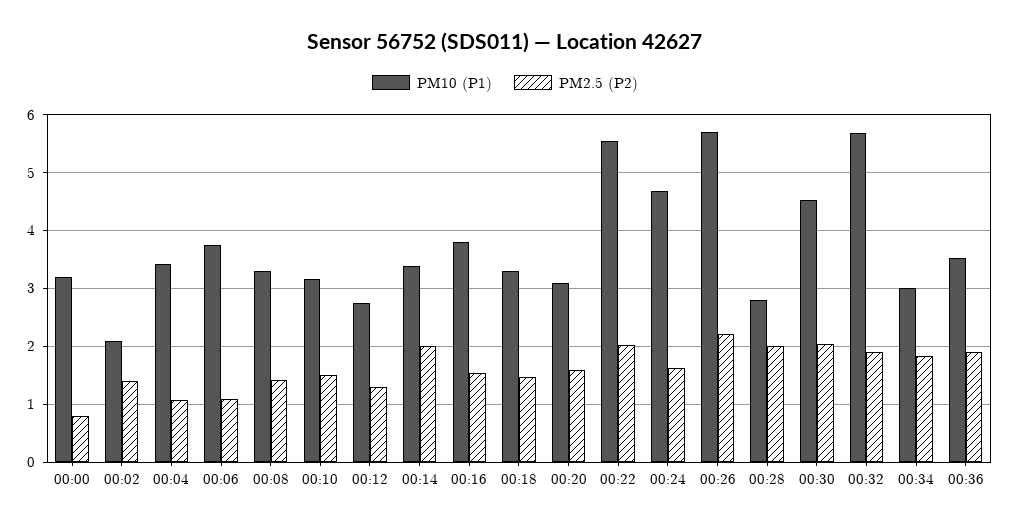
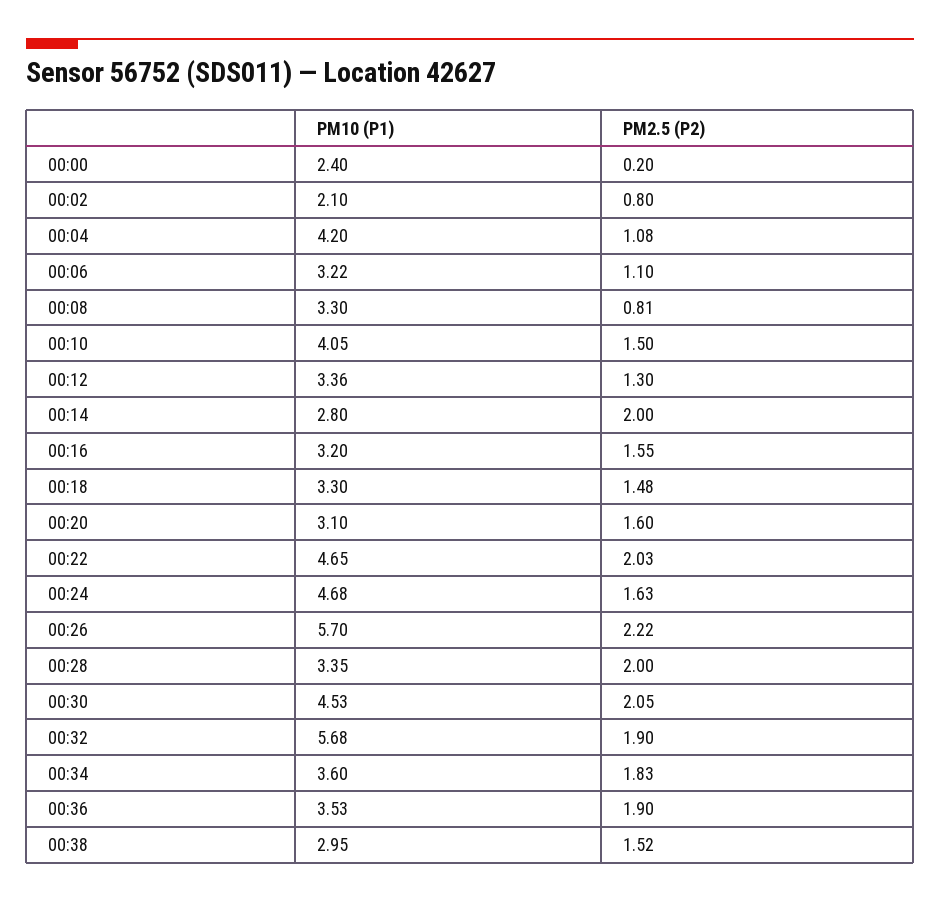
  {
    "PM10 (P1)": {
-     "00:00": 3.2,
+     "00:00": 2.4,
      "00:02": 2.1,
-     "00:04": 3.4,
+     "00:04": 4.2,
-     "00:06": 3.8,
+     "00:06": 3.22,
      "00:08": 3.3,
-     "00:10": 3.2,
+     "00:10": 4.05,
-     "00:12": 2.8,
+     "00:12": 3.36,
-     "00:14": 3.4,
+     "00:14": 2.8,
-     "00:16": 3.8,
+     "00:16": 3.2,
      "00:18": 3.3,
      "00:20": 3.1,
-     "00:22": 5.6,
+     "00:22": 4.65,
      "00:24": 4.68,
      "00:26": 5.7,
-     "00:28": 2.8,
+     "00:28": 3.35,
      "00:30": 4.53,
      "00:32": 5.68,
-     "00:34": 3,
+     "00:34": 3.6,
-     "00:36": 3.53
+     "00:36": 3.53,
+     "00:38": 2.95
    },
    "PM2.5 (P2)": {
-     "00:00": 0.8,
+     "00:00": 0.2,
-     "00:02": 1.4,
+     "00:02": 0.8,
      "00:04": 1.08,
      "00:06": 1.1,
-     "00:08": 1.4,
+     "00:08": 0.81,
      "00:10": 1.5,
      "00:12": 1.3,
      "00:14": 2,
      "00:16": 1.55,
      "00:18": 1.48,
      "00:20": 1.6,
      "00:22": 2.03,
      "00:24": 1.63,
      "00:26": 2.22,
      "00:28": 2,
      "00:30": 2.05,
      "00:32": 1.9,
      "00:34": 1.83,
-     "00:36": 1.9
+     "00:36": 1.9,
+     "00:38": 1.52
    }
  }

